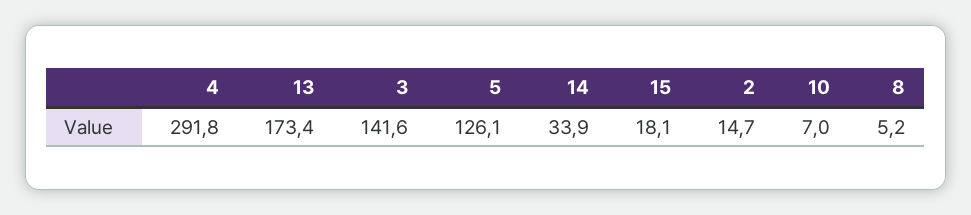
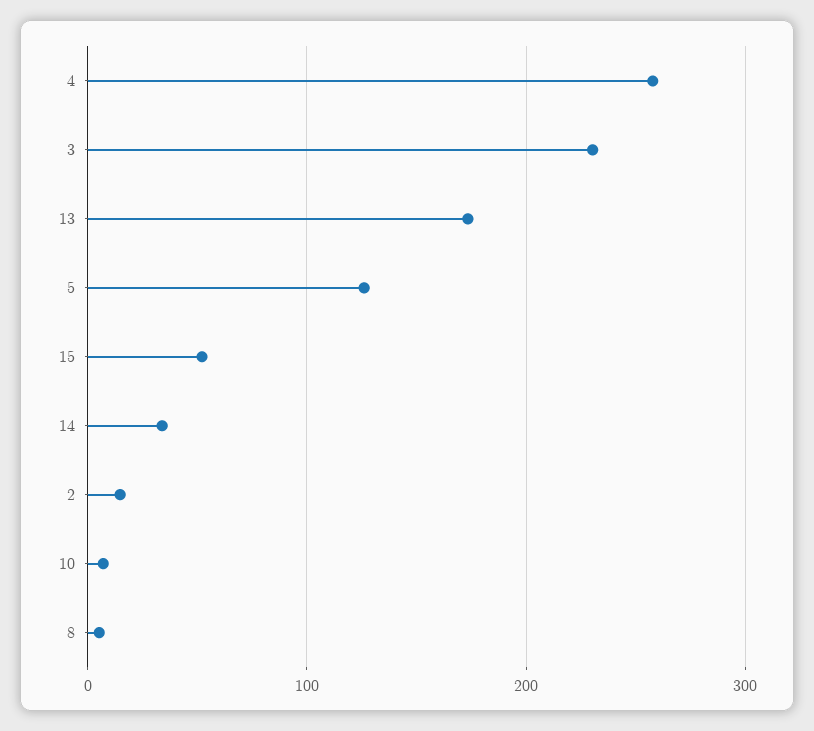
  {
-   "4": 291.8,
+   "4": 260,
    "13": 173.4,
-   "3": 141.6,
+   "3": 230,
    "5": 126.1,
    "14": 33.9,
-   "15": 18.1,
+   "15": 50,
    "2": 14.7,
    "10": 7,
    "8": 5.2
  }

